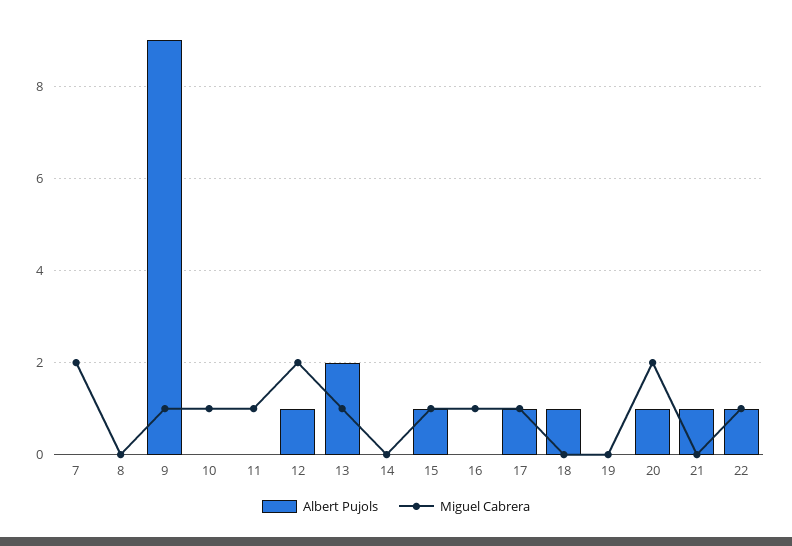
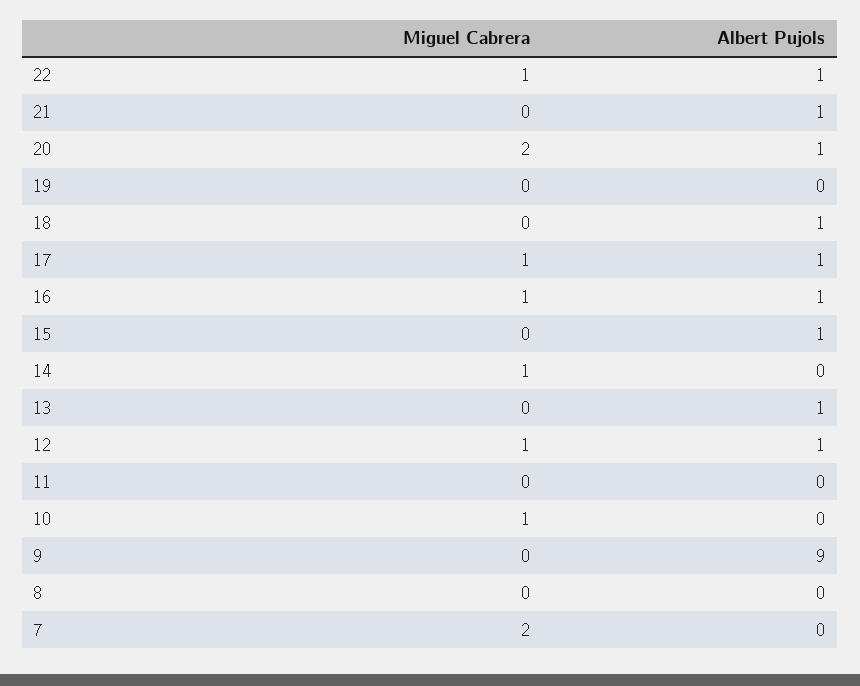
  {
    "Albert Pujols": {
      "7": 0,
      "8": 0,
      "9": 9,
      "10": 0,
      "11": 0,
      "12": 1,
-     "13": 2,
+     "13": 1,
      "14": 0,
      "15": 1,
-     "16": 0,
+     "16": 1,
      "17": 1,
      "18": 1,
      "19": 0,
      "20": 1,
      "21": 1,
      "22": 1
    },
    "Miguel Cabrera": {
      "7": 2,
      "8": 0,
-     "9": 1,
+     "9": 0,
      "10": 1,
-     "11": 1,
+     "11": 0,
-     "12": 2,
+     "12": 1,
-     "13": 1,
+     "13": 0,
-     "14": 0,
+     "14": 1,
-     "15": 1,
+     "15": 0,
      "16": 1,
      "17": 1,
      "18": 0,
      "19": 0,
      "20": 2,
      "21": 0,
      "22": 1
    }
  }

